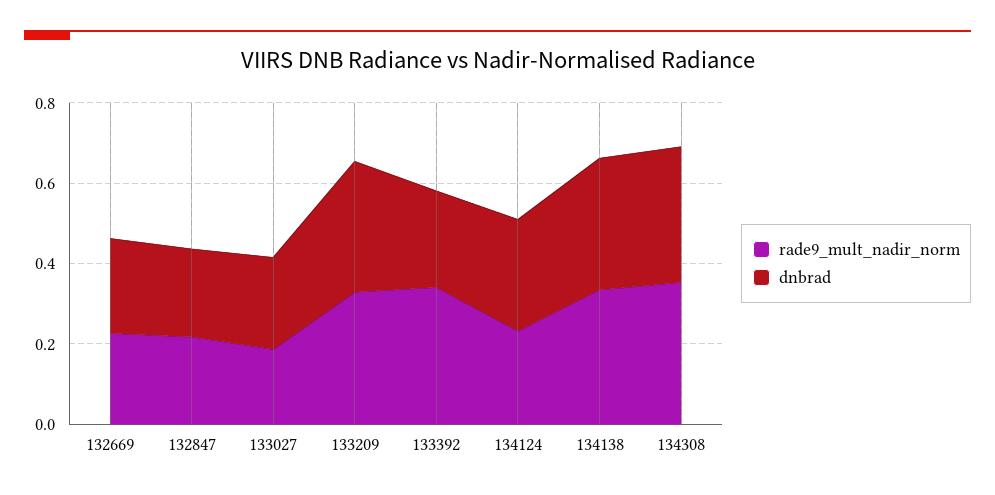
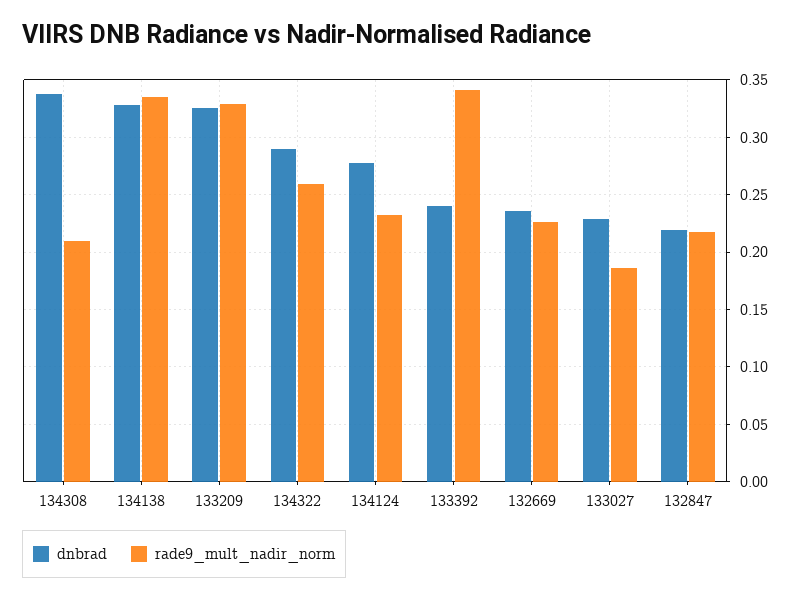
  {
    "rade9_mult_nadir_norm": {
      "132669": 0.23,
      "132847": 0.22,
      "133027": 0.19,
      "133209": 0.33,
      "133392": 0.34,
      "134124": 0.23,
      "134138": 0.33,
-     "134308": 0.35
+     "134308": 0.21,
+     "134322": 0.26
    },
    "dnbrad": {
      "132669": 0.24,
      "132847": 0.22,
      "133027": 0.23,
      "133209": 0.33,
      "133392": 0.24,
      "134124": 0.28,
      "134138": 0.33,
-     "134308": 0.34
+     "134308": 0.34,
+     "134322": 0.29
    }
  }

